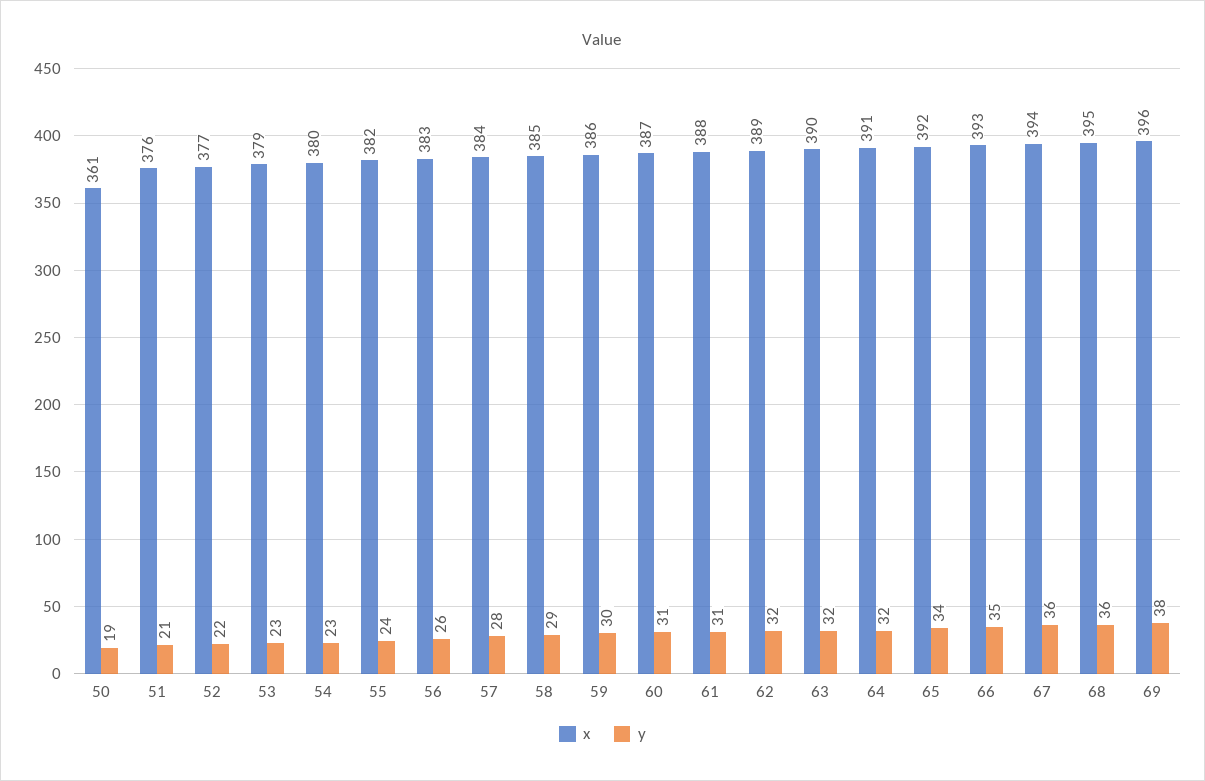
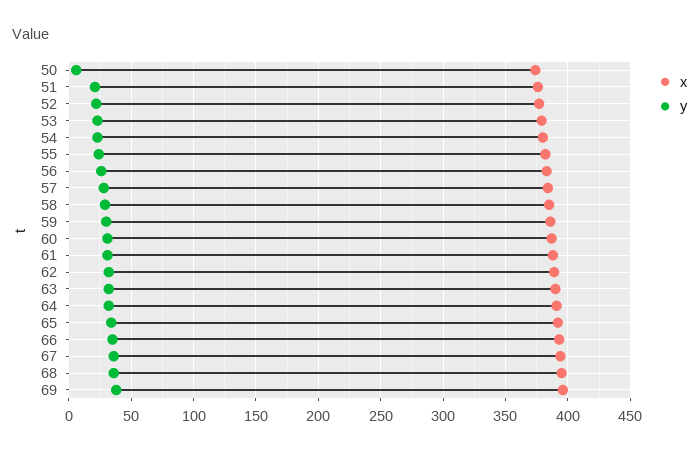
  {
    "x": {
-     "50": 361,
+     "50": 375,
      "51": 376,
      "52": 377,
      "53": 379,
      "54": 380,
      "55": 382,
      "56": 383,
      "57": 384,
      "58": 385,
      "59": 386,
      "60": 387,
      "61": 388,
      "62": 389,
      "63": 390,
      "64": 391,
      "65": 392,
      "66": 393,
      "67": 394,
      "68": 395,
      "69": 396
    },
    "y": {
-     "50": 19,
+     "50": 5,
      "51": 21,
      "52": 22,
      "53": 23,
      "54": 23,
      "55": 24,
      "56": 26,
      "57": 28,
      "58": 29,
      "59": 30,
      "60": 31,
      "61": 31,
      "62": 32,
      "63": 32,
      "64": 32,
      "65": 34,
      "66": 35,
      "67": 36,
      "68": 36,
      "69": 38
    }
  }

